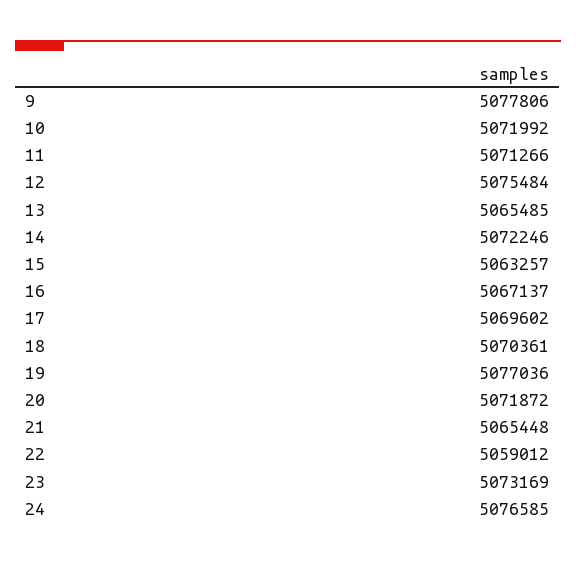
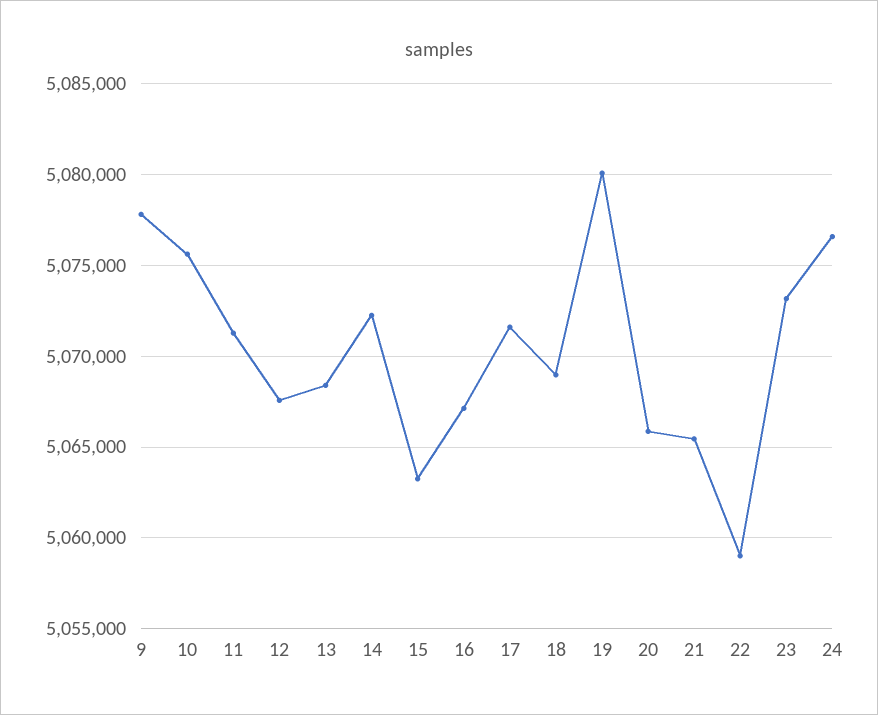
  {
    "9": 5077806,
-   "10": 5071992,
+   "10": 5075500,
    "11": 5071266,
-   "12": 5075484,
+   "12": 5067500,
-   "13": 5065485,
+   "13": 5068500,
    "14": 5072246,
    "15": 5063257,
    "16": 5067137,
-   "17": 5069602,
+   "17": 5071500,
-   "18": 5070361,
+   "18": 5069000,
-   "19": 5077036,
+   "19": 5080000,
-   "20": 5071872,
+   "20": 5066000,
    "21": 5065448,
    "22": 5059012,
    "23": 5073169,
    "24": 5076585
  }

